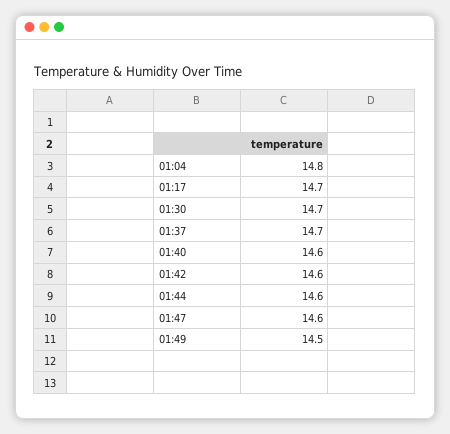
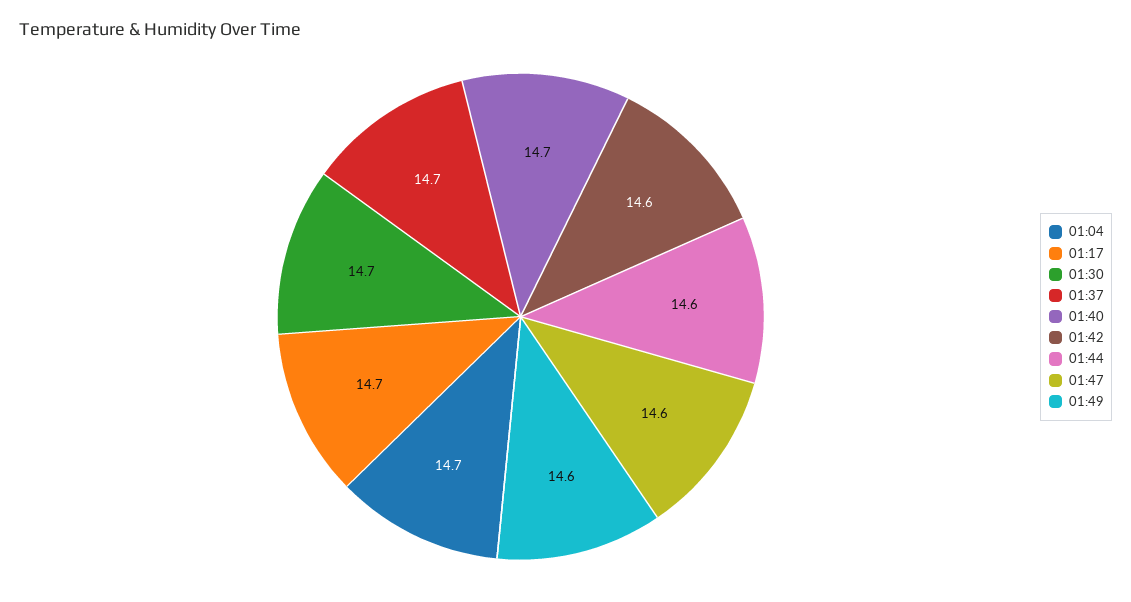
  {
-   "01:04": 14.8,
+   "01:04": 14.7,
    "01:17": 14.7,
    "01:30": 14.7,
    "01:37": 14.7,
-   "01:40": 14.6,
+   "01:40": 14.7,
    "01:42": 14.6,
    "01:44": 14.6,
    "01:47": 14.6,
-   "01:49": 14.5
+   "01:49": 14.6
  }

